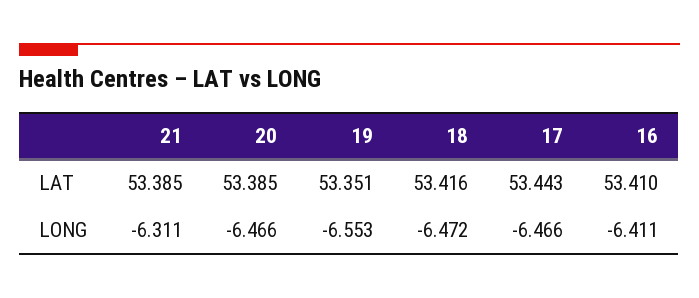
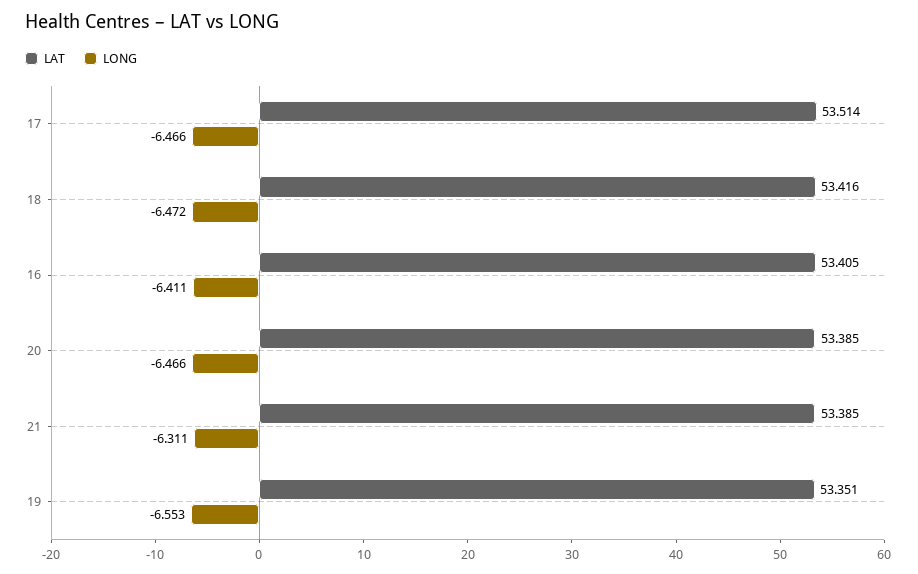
  {
    "LAT": {
      "21": 53.385,
      "20": 53.385,
      "19": 53.351,
      "18": 53.416,
-     "17": 53.443,
+     "17": 53.514,
-     "16": 53.41
+     "16": 53.405
    },
    "LONG": {
      "21": -6.311,
      "20": -6.466,
      "19": -6.553,
      "18": -6.472,
      "17": -6.466,
      "16": -6.411
    }
  }

